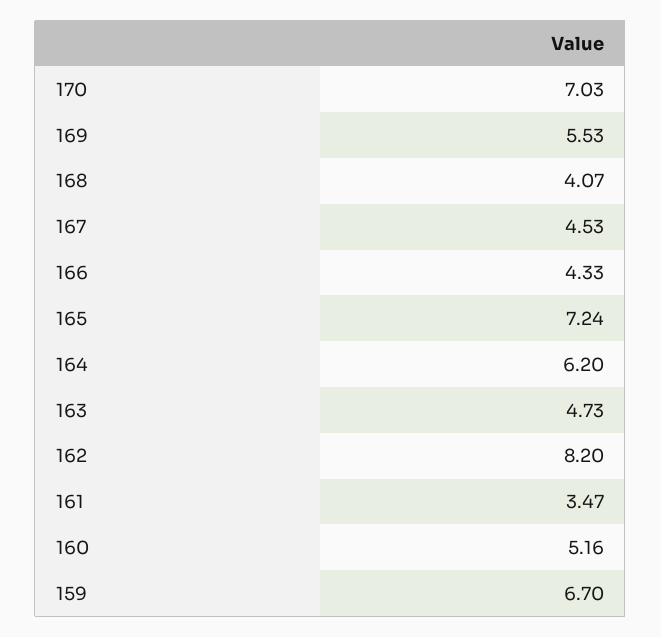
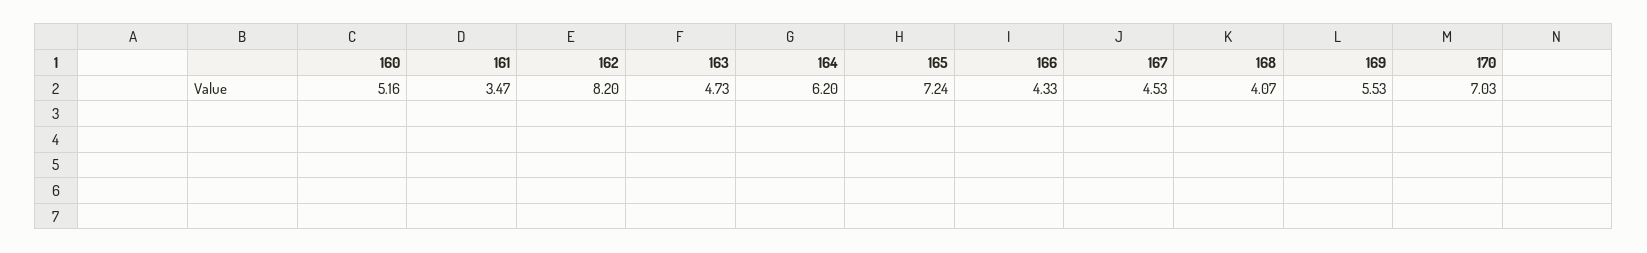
  {
    "170": 7.03,
    "169": 5.53,
    "168": 4.07,
    "167": 4.53,
    "166": 4.33,
    "165": 7.24,
    "164": 6.2,
    "163": 4.73,
    "162": 8.2,
    "161": 3.47,
-   "160": 5.16,
+   "160": 5.16
-   "159": 6.7
  }

